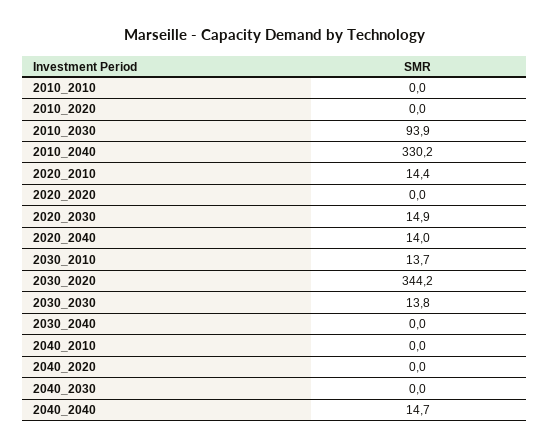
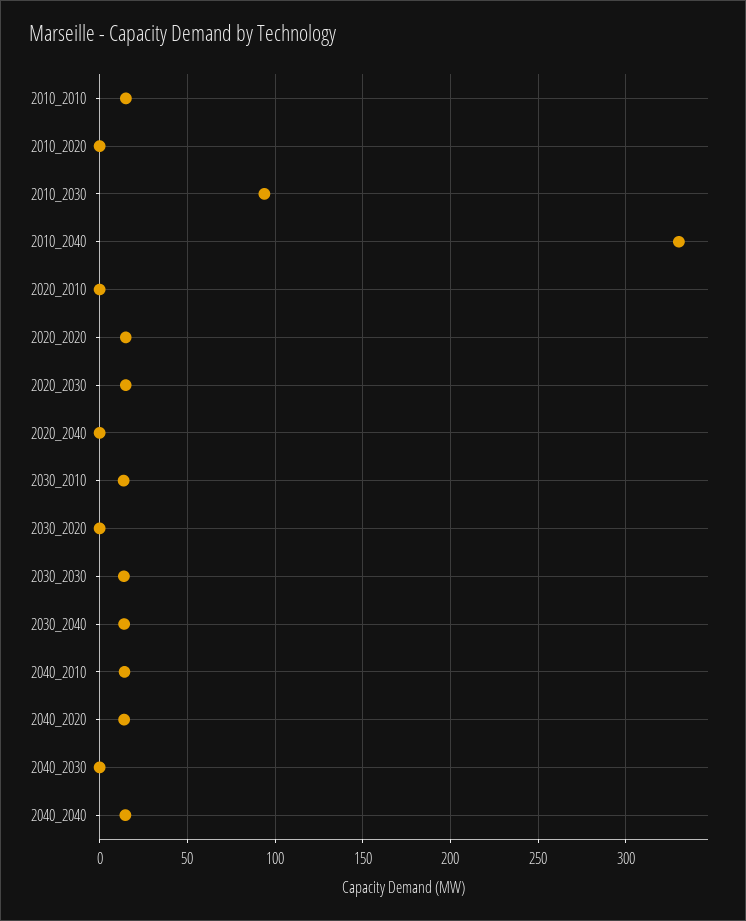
  {
-   "2010_2010": 0,
+   "2010_2010": 15,
    "2010_2020": 0,
    "2010_2030": 93.9,
    "2010_2040": 330.2,
-   "2020_2010": 14.4,
+   "2020_2010": 0,
-   "2020_2020": 0,
+   "2020_2020": 15,
    "2020_2030": 14.9,
-   "2020_2040": 14,
+   "2020_2040": 0,
    "2030_2010": 13.7,
-   "2030_2020": 344.2,
+   "2030_2020": 0,
    "2030_2030": 13.8,
-   "2030_2040": 0,
+   "2030_2040": 15,
-   "2040_2010": 0,
+   "2040_2010": 15,
-   "2040_2020": 0,
+   "2040_2020": 15,
    "2040_2030": 0,
    "2040_2040": 14.7
  }

